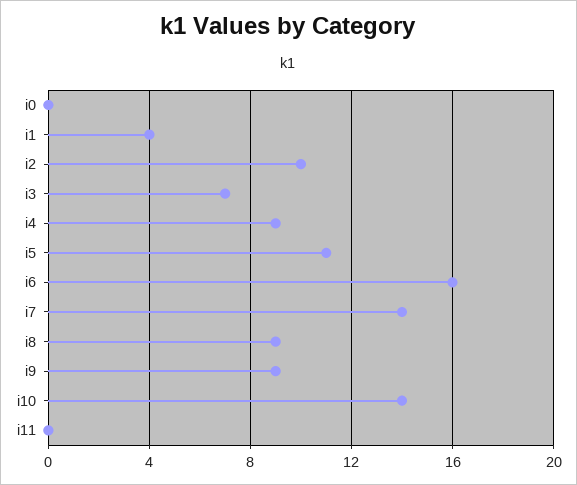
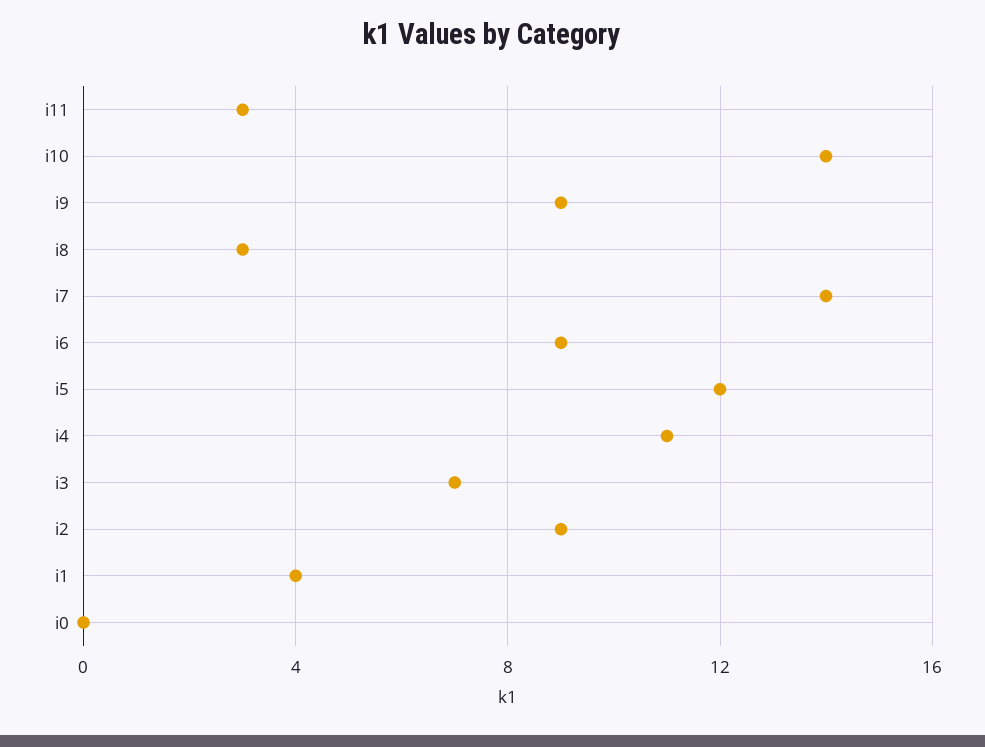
  {
    "i0": 0,
    "i1": 4,
-   "i2": 10,
+   "i2": 9,
    "i3": 7,
-   "i4": 9,
+   "i4": 11,
-   "i5": 11,
+   "i5": 12,
-   "i6": 16,
+   "i6": 9,
    "i7": 14,
-   "i8": 9,
+   "i8": 3,
    "i9": 9,
    "i10": 14,
-   "i11": 0
+   "i11": 3
  }

